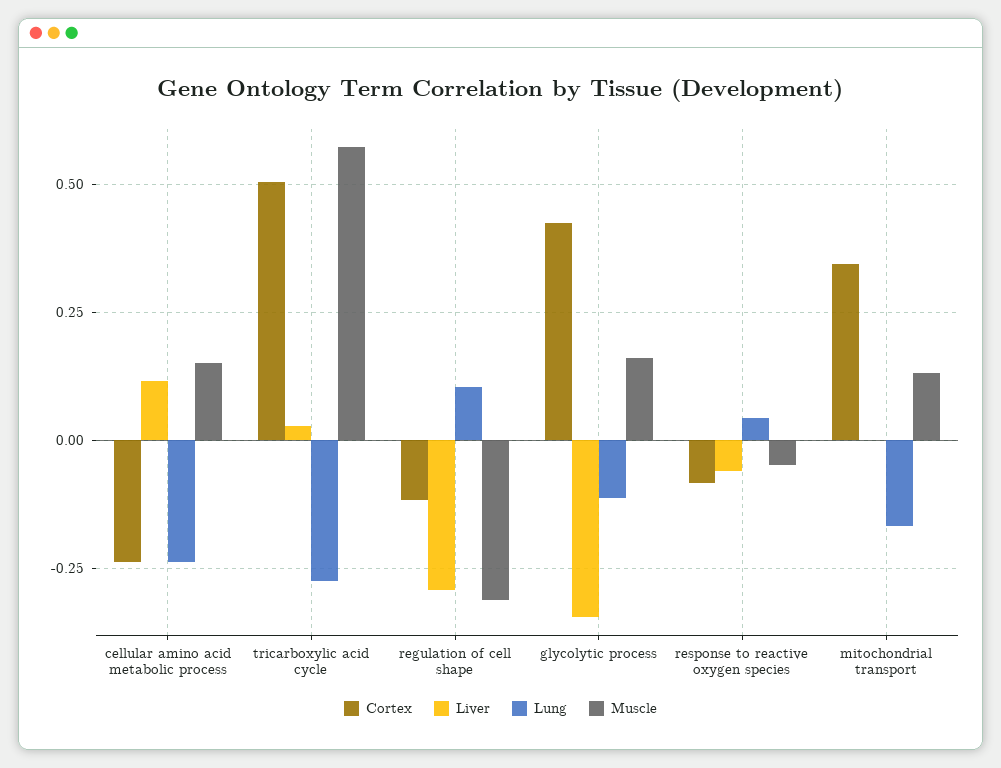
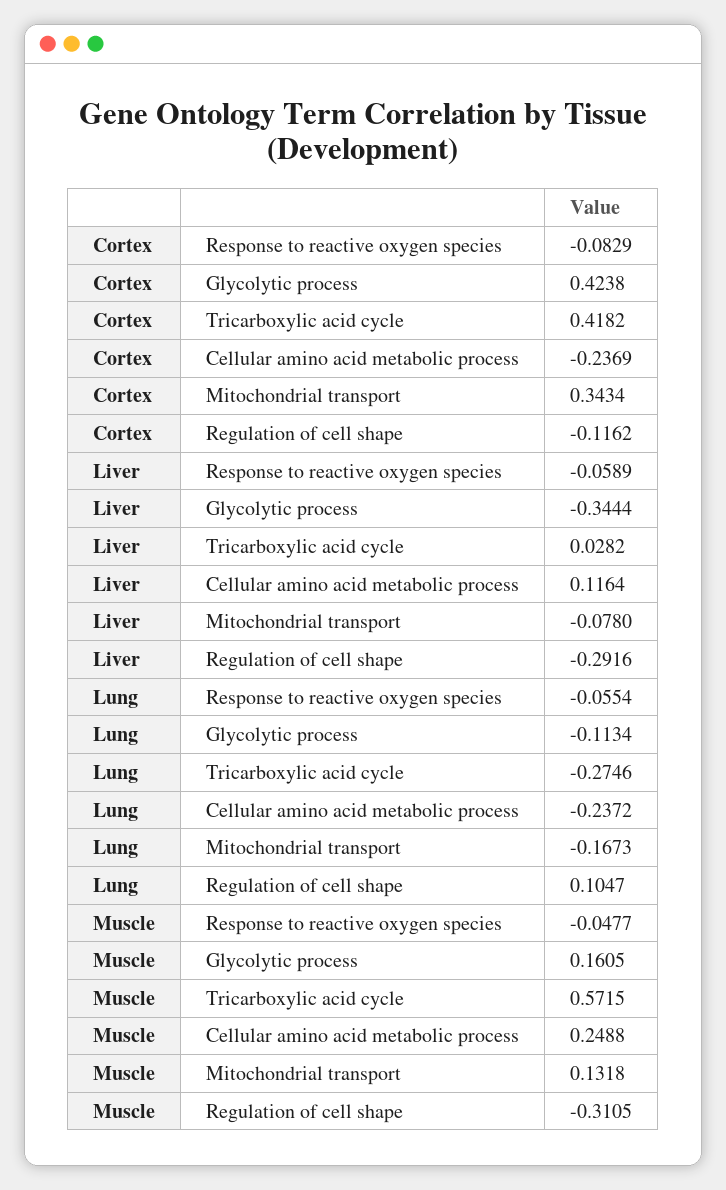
  {
    "Cortex": {
      "cellular amino acid metabolic process": -0.2369,
-     "tricarboxylic acid cycle": 0.5,
+     "tricarboxylic acid cycle": 0.4182,
      "regulation of cell shape": -0.1162,
      "glycolytic process": 0.4238,
      "response to reactive oxygen species": -0.0829,
      "mitochondrial transport": 0.3434
    },
    "Liver": {
      "cellular amino acid metabolic process": 0.1164,
      "tricarboxylic acid cycle": 0.0282,
      "regulation of cell shape": -0.2916,
      "glycolytic process": -0.3444,
      "response to reactive oxygen species": -0.0589,
-     "mitochondrial transport": 0
+     "mitochondrial transport": -0.078
    },
    "Lung": {
      "cellular amino acid metabolic process": -0.2372,
      "tricarboxylic acid cycle": -0.2746,
      "regulation of cell shape": 0.1047,
      "glycolytic process": -0.1134,
-     "response to reactive oxygen species": 0.05,
+     "response to reactive oxygen species": -0.0554,
      "mitochondrial transport": -0.1673
    },
    "Muscle": {
-     "cellular amino acid metabolic process": 0.15,
+     "cellular amino acid metabolic process": 0.2488,
      "tricarboxylic acid cycle": 0.5715,
      "regulation of cell shape": -0.3105,
      "glycolytic process": 0.1605,
      "response to reactive oxygen species": -0.0477,
      "mitochondrial transport": 0.1318
    }
  }

